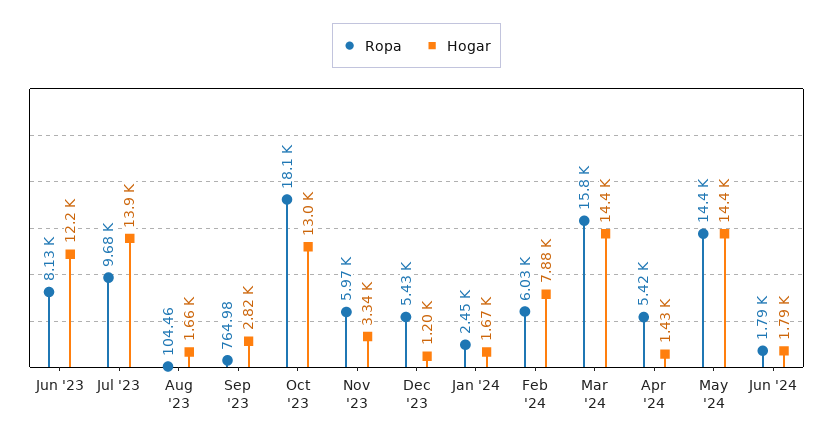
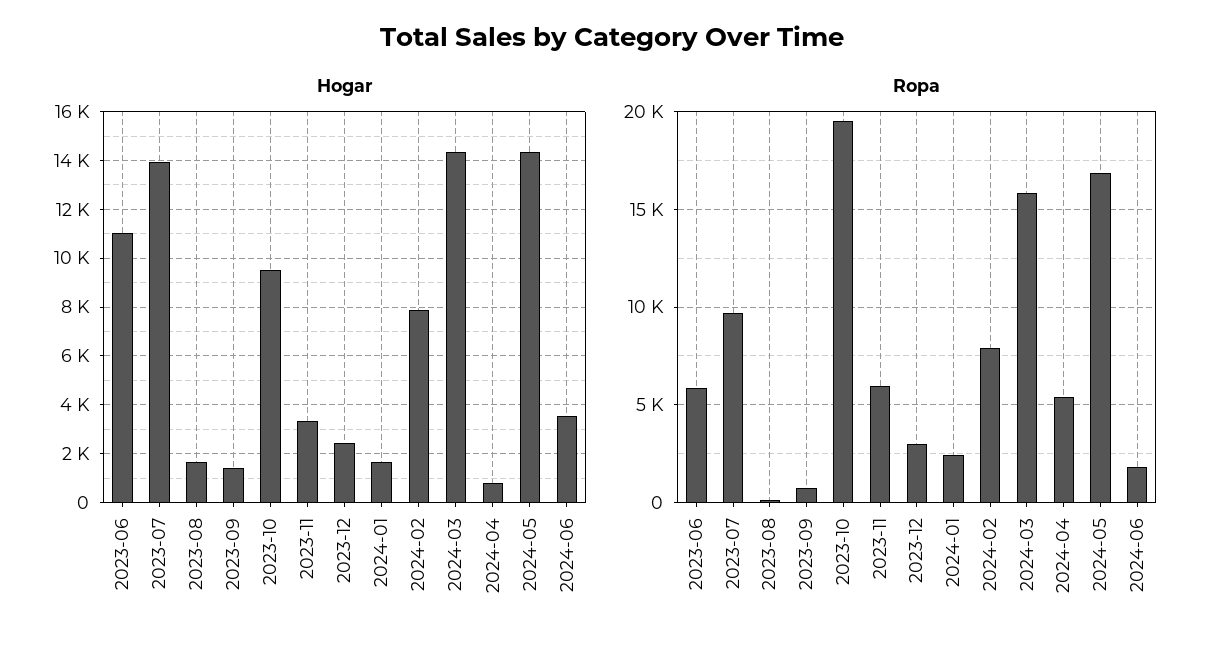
  {
    "Ropa": {
-     "Jun '23": 8130,
+     "Jun '23": 6000,
      "Jul '23": 9680,
      "Aug '23": 104.46,
      "Sep '23": 764.98,
-     "Oct '23": 18100,
+     "Oct '23": 19500,
      "Nov '23": 5970,
-     "Dec '23": 5430,
+     "Dec '23": 3000,
      "Jan '24": 2450,
-     "Feb '24": 6030,
+     "Feb '24": 8000,
      "Mar '24": 15800,
      "Apr '24": 5420,
-     "May '24": 14400,
+     "May '24": 17000,
      "Jun '24": 1790
    },
    "Hogar": {
-     "Jun '23": 12200,
+     "Jun '23": 11000,
      "Jul '23": 13900,
      "Aug '23": 1660,
-     "Sep '23": 2820,
+     "Sep '23": 1500,
-     "Oct '23": 13000,
+     "Oct '23": 9500,
      "Nov '23": 3340,
-     "Dec '23": 1200,
+     "Dec '23": 2500,
      "Jan '24": 1670,
      "Feb '24": 7880,
      "Mar '24": 14400,
-     "Apr '24": 1430,
+     "Apr '24": 750,
      "May '24": 14400,
-     "Jun '24": 1790
+     "Jun '24": 3500
    }
  }

